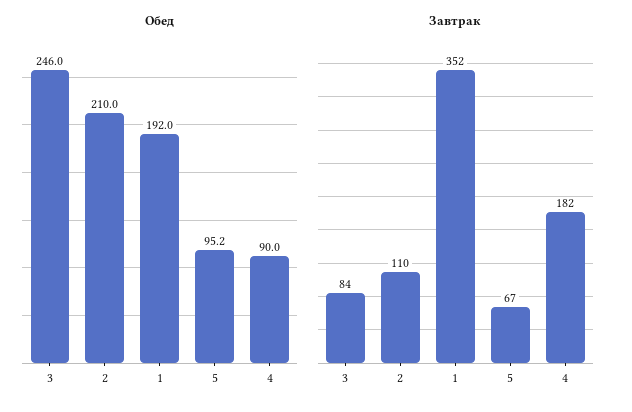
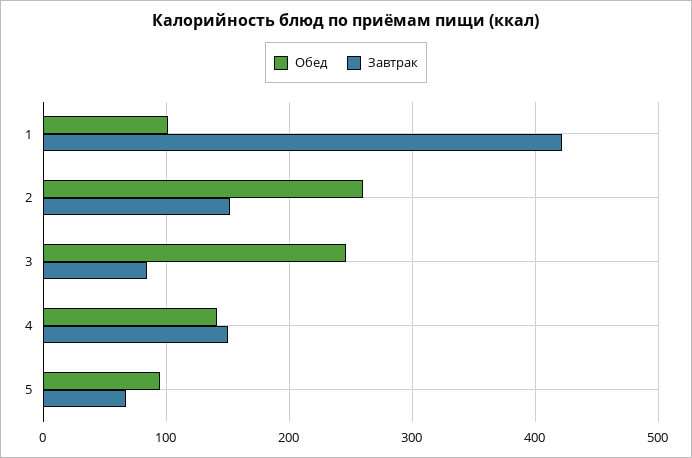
  {
    "Обед": {
      "3": 246,
-     "2": 210,
+     "2": 260,
-     "1": 192,
+     "1": 100,
      "5": 95.2,
-     "4": 90
+     "4": 140
    },
    "Завтрак": {
      "3": 84,
-     "2": 110,
+     "2": 150,
-     "1": 352,
+     "1": 420,
      "5": 67,
-     "4": 182
+     "4": 150
    }
  }

